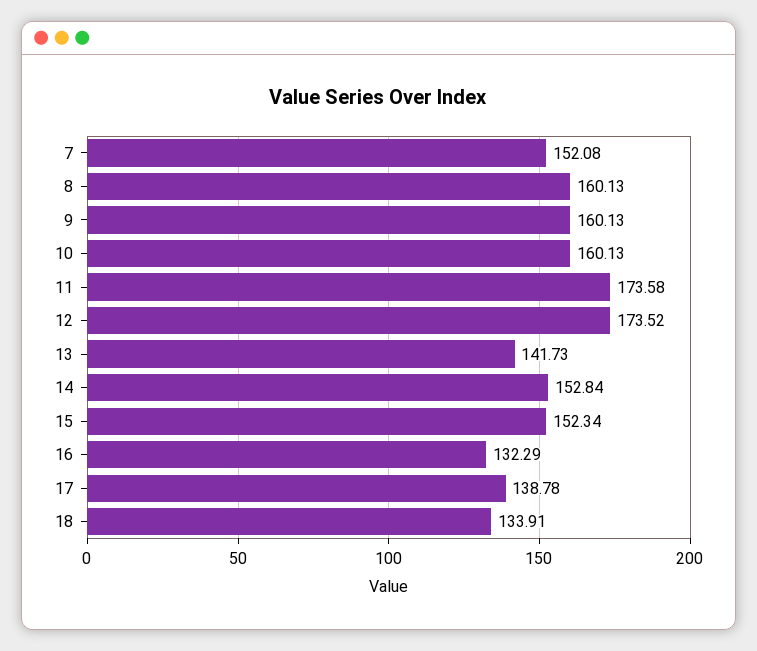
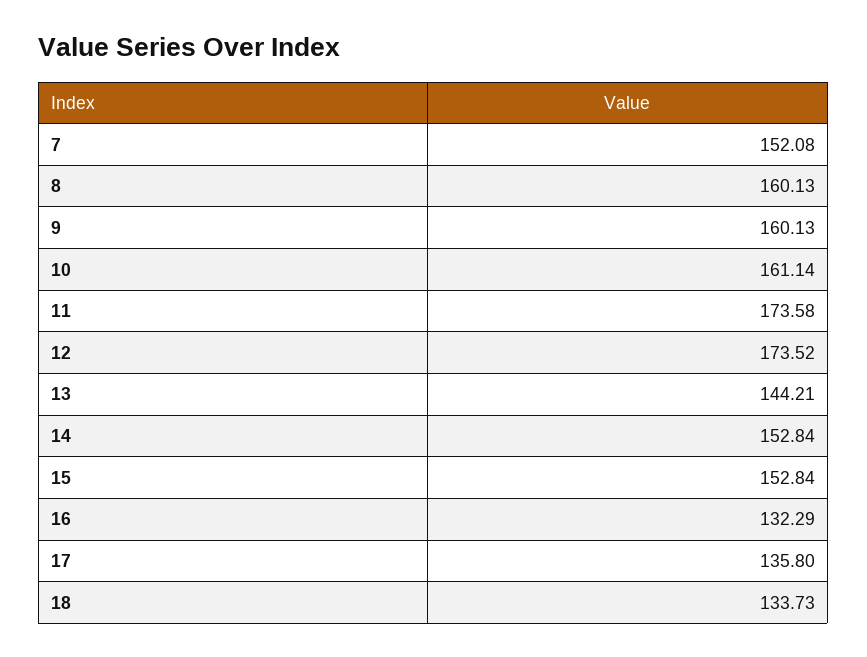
  {
    "7": 152.08,
    "8": 160.13,
    "9": 160.13,
-   "10": 160.13,
+   "10": 161.14,
    "11": 173.58,
    "12": 173.52,
-   "13": 141.73,
+   "13": 144.21,
    "14": 152.84,
-   "15": 152.34,
+   "15": 152.84,
    "16": 132.29,
-   "17": 138.78,
+   "17": 135.8,
-   "18": 133.91
+   "18": 133.73
  }

